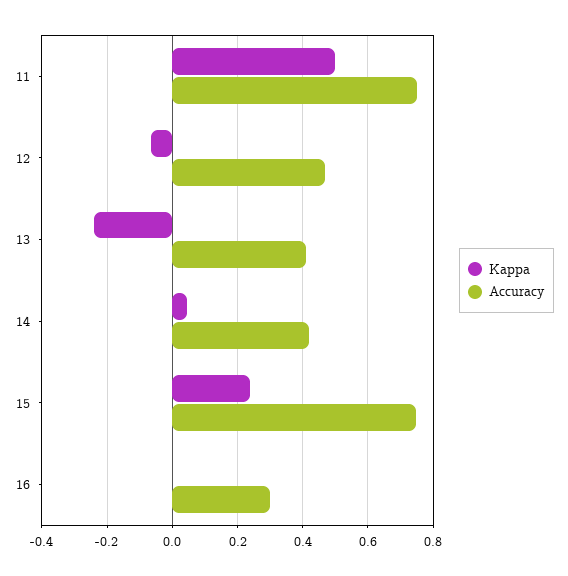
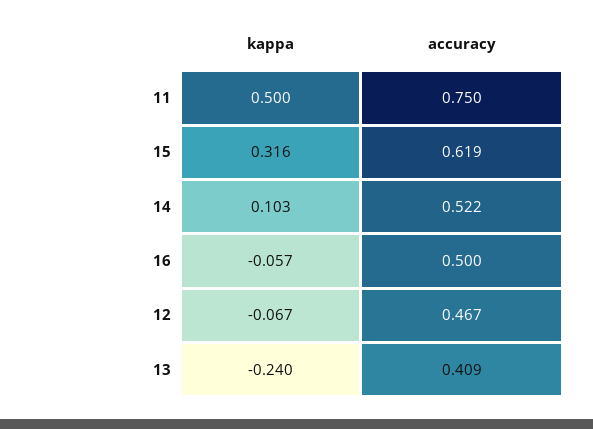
  {
    "Kappa": {
      "11": 0.5,
      "12": -0.067,
      "13": -0.24,
-     "14": 0.04,
+     "14": 0.103,
-     "15": 0.24,
+     "15": 0.316,
-     "16": 0
+     "16": -0.057
    },
    "Accuracy": {
      "11": 0.75,
      "12": 0.467,
      "13": 0.409,
-     "14": 0.42,
+     "14": 0.522,
-     "15": 0.74,
+     "15": 0.619,
-     "16": 0.3
+     "16": 0.5
    }
  }

